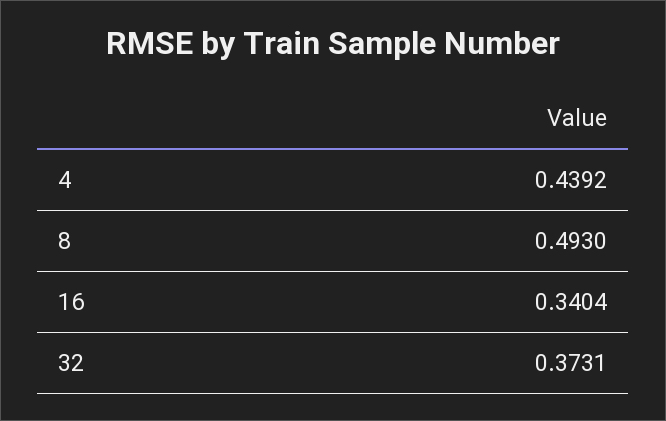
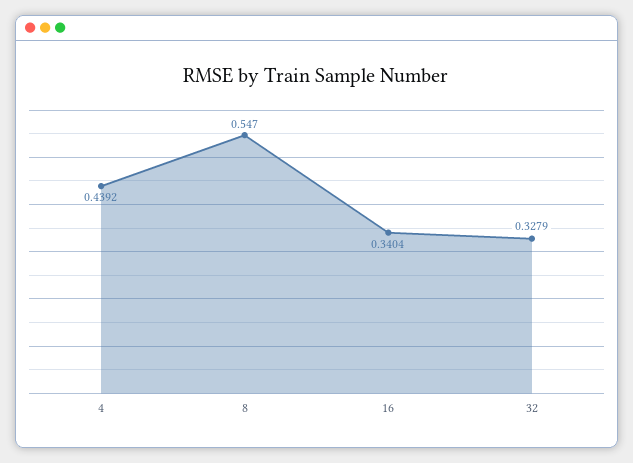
  {
    "4": 0.4392,
-   "8": 0.493,
+   "8": 0.547,
    "16": 0.3404,
-   "32": 0.3731
+   "32": 0.3279
  }

